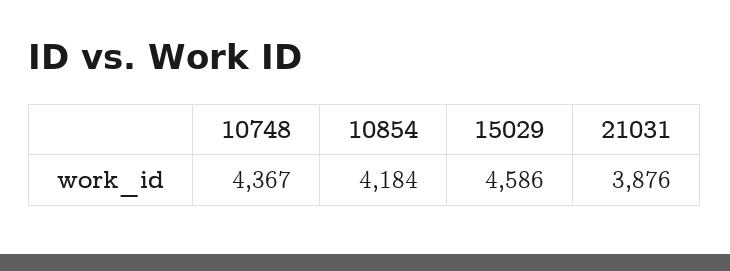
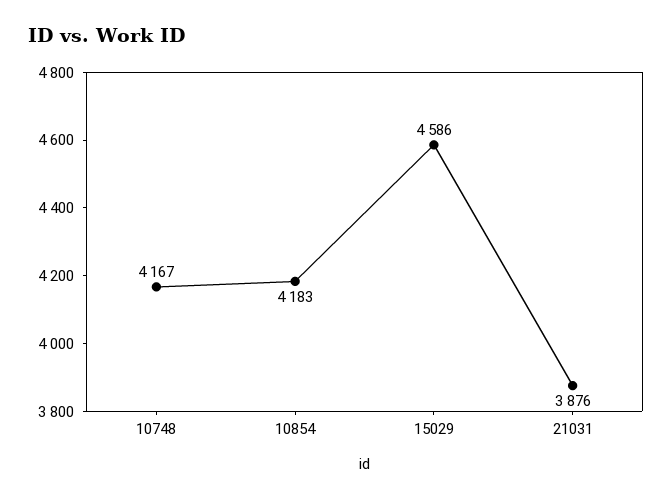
  {
-   "10748": 4367,
+   "10748": 4167,
-   "10854": 4184,
+   "10854": 4183,
    "15029": 4586,
    "21031": 3876
  }

